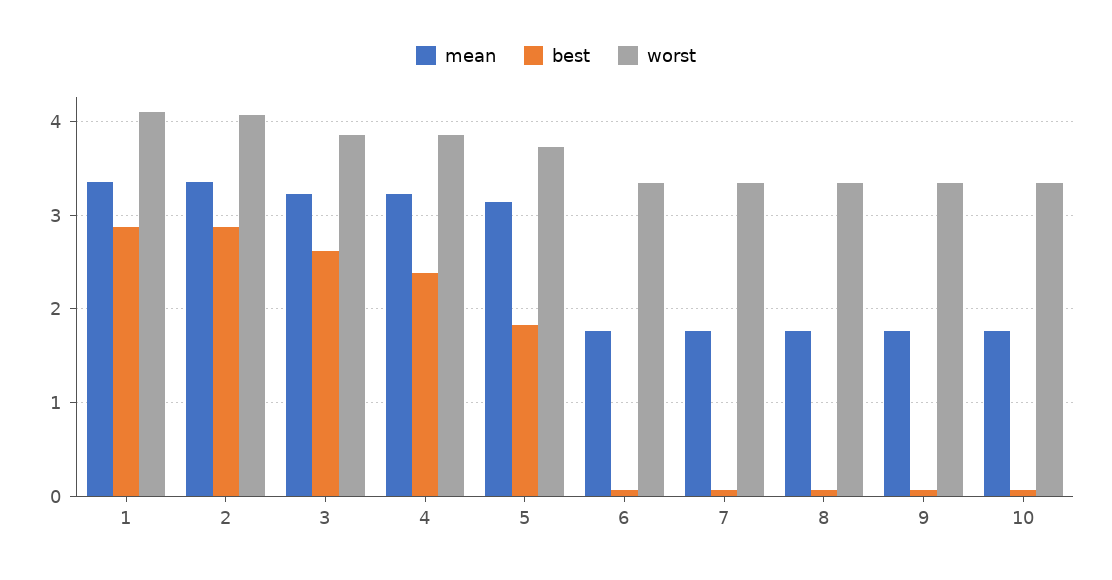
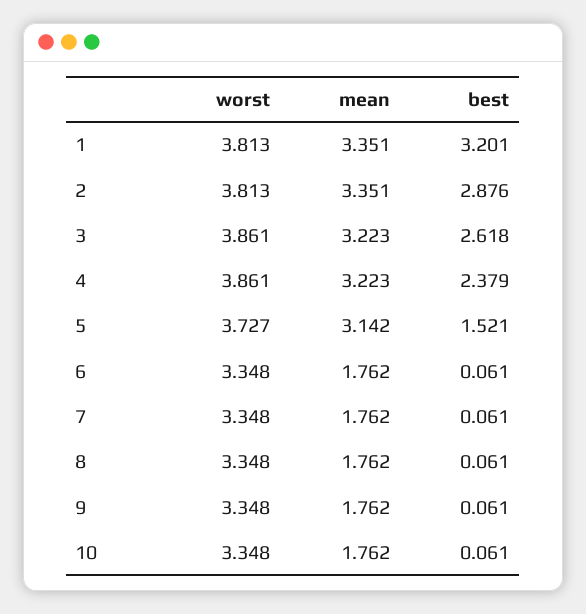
  {
    "mean": {
      "1": 3.351,
      "2": 3.351,
      "3": 3.223,
      "4": 3.223,
      "5": 3.142,
      "6": 1.762,
      "7": 1.762,
      "8": 1.762,
      "9": 1.762,
      "10": 1.762
    },
    "best": {
-     "1": 2.9,
+     "1": 3.201,
      "2": 2.876,
      "3": 2.618,
      "4": 2.379,
-     "5": 1.8,
+     "5": 1.521,
      "6": 0.061,
      "7": 0.061,
      "8": 0.061,
      "9": 0.061,
      "10": 0.061
    },
    "worst": {
-     "1": 4.1,
+     "1": 3.813,
-     "2": 4.1,
+     "2": 3.813,
      "3": 3.861,
      "4": 3.861,
      "5": 3.727,
      "6": 3.348,
      "7": 3.348,
      "8": 3.348,
      "9": 3.348,
      "10": 3.348
    }
  }

